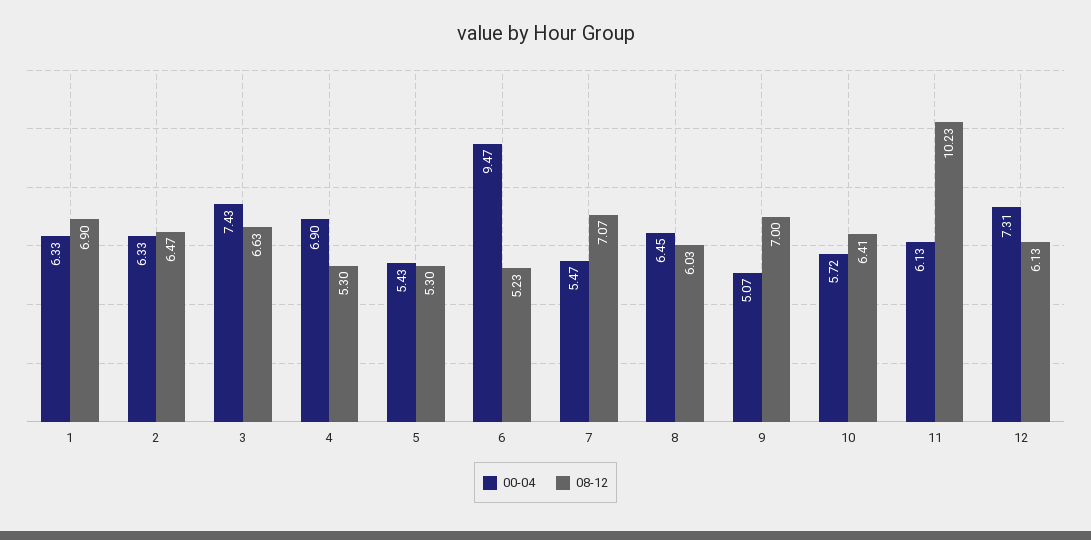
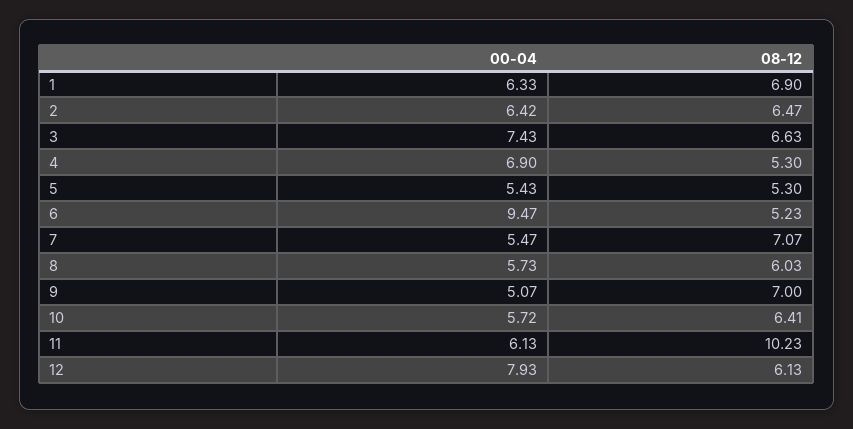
  {
    "00-04": {
      "1": 6.33,
-     "2": 6.33,
+     "2": 6.42,
      "3": 7.43,
      "4": 6.9,
      "5": 5.43,
      "6": 9.47,
      "7": 5.47,
-     "8": 6.45,
+     "8": 5.73,
      "9": 5.07,
      "10": 5.72,
      "11": 6.13,
-     "12": 7.31
+     "12": 7.93
    },
    "08-12": {
      "1": 6.9,
      "2": 6.47,
      "3": 6.63,
      "4": 5.3,
      "5": 5.3,
      "6": 5.23,
      "7": 7.07,
      "8": 6.03,
      "9": 7,
      "10": 6.41,
      "11": 10.23,
      "12": 6.13
    }
  }

